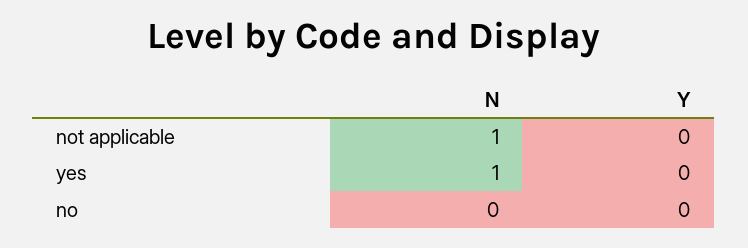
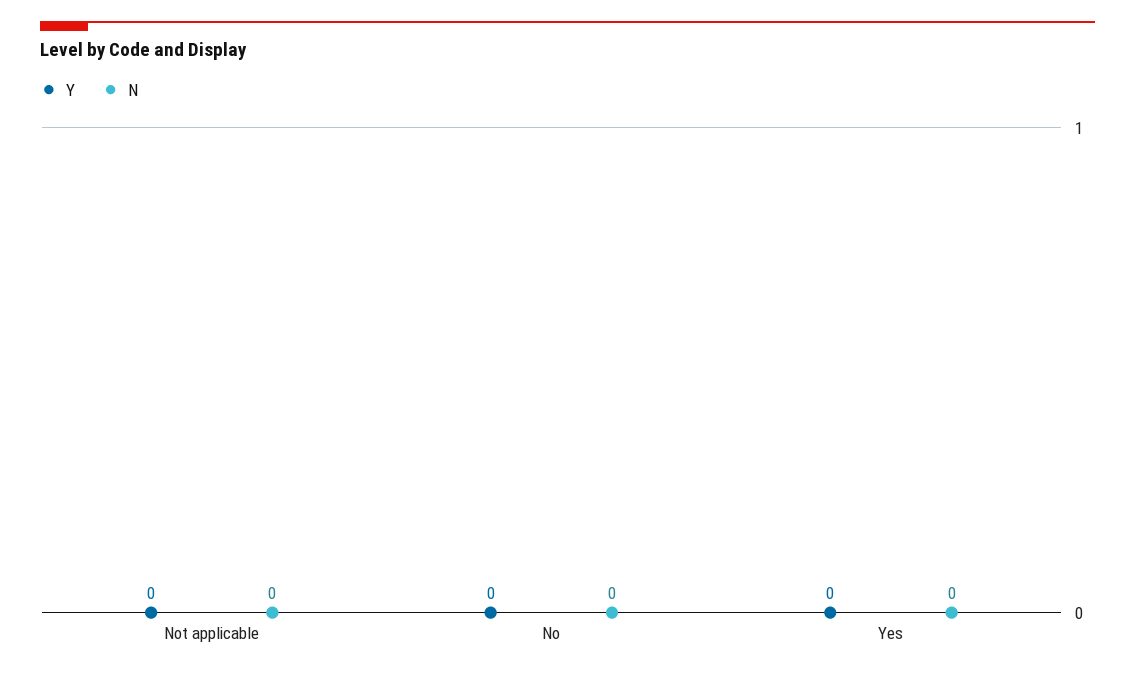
  {
    "N": {
-     "not applicable": 1,
+     "not applicable": 0,
-     "yes": 1,
+     "yes": 0,
      "no": 0
    },
    "Y": {
      "not applicable": 0,
      "yes": 0,
      "no": 0
    }
  }

